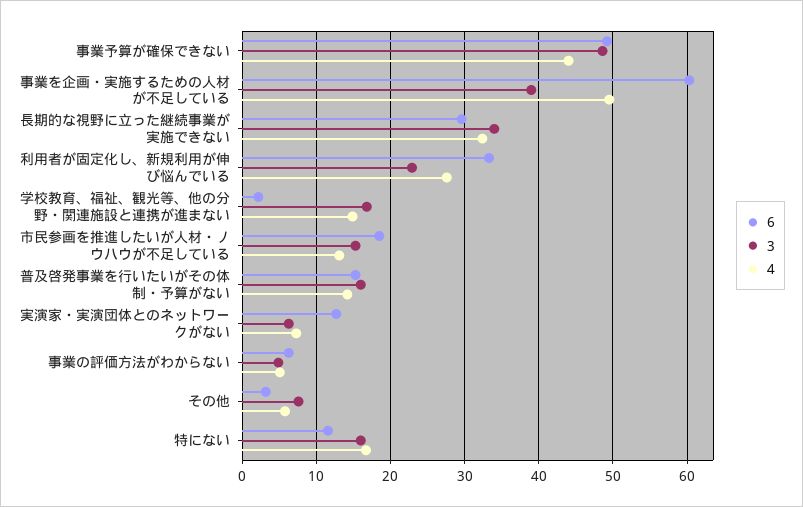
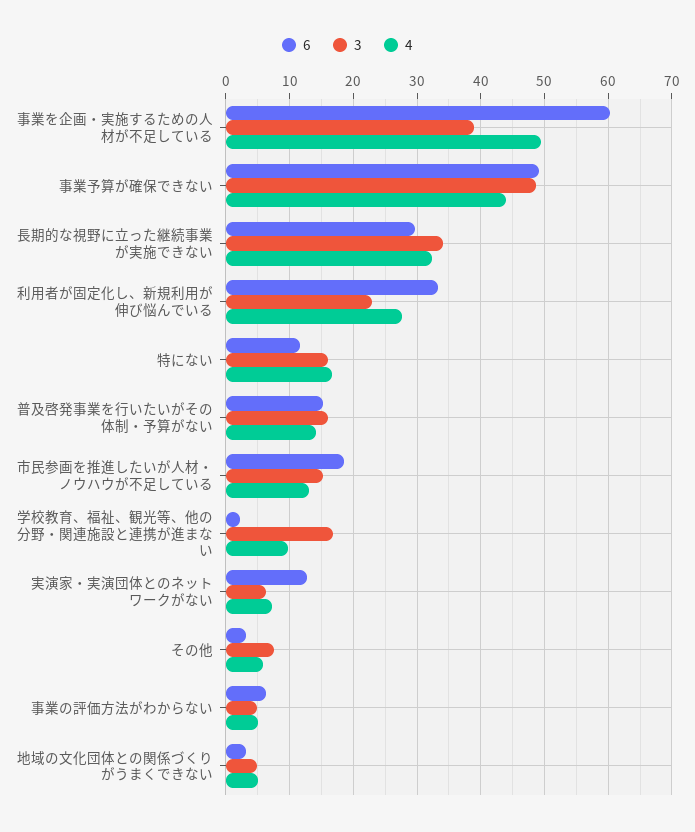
  {
    "6": {
      "事業予算が確保できない": 49,
      "事業を企画・実施するための人材が不足している": 60,
      "長期的な視野に立った継続事業が実施できない": 30,
      "利用者が固定化し、新規利用が伸び悩んでいる": 33,
      "学校教育、福祉、観光等、他の分野・関連施設と連携が進まない": 2,
      "市民参画を推進したいが人材・ノウハウが不足している": 19,
      "普及啓発事業を行いたいがその体制・予算がない": 15,
      "実演家・実演団体とのネットワークがない": 13,
      "事業の評価方法がわからない": 6,
      "その他": 3,
-     "特にない": 12
+     "特にない": 12,
+     "地域の文化団体との関係づくりがうまくできない": 3
    },
    "3": {
      "事業予算が確保できない": 49,
      "事業を企画・実施するための人材が不足している": 39,
      "長期的な視野に立った継続事業が実施できない": 34,
      "利用者が固定化し、新規利用が伸び悩んでいる": 23,
      "学校教育、福祉、観光等、他の分野・関連施設と連携が進まない": 17,
      "市民参画を推進したいが人材・ノウハウが不足している": 15,
      "普及啓発事業を行いたいがその体制・予算がない": 16,
      "実演家・実演団体とのネットワークがない": 6,
      "事業の評価方法がわからない": 5,
      "その他": 8,
-     "特にない": 16
+     "特にない": 16,
+     "地域の文化団体との関係づくりがうまくできない": 5
    },
    "4": {
      "事業予算が確保できない": 44,
      "事業を企画・実施するための人材が不足している": 50,
      "長期的な視野に立った継続事業が実施できない": 32,
      "利用者が固定化し、新規利用が伸び悩んでいる": 28,
-     "学校教育、福祉、観光等、他の分野・関連施設と連携が進まない": 15,
+     "学校教育、福祉、観光等、他の分野・関連施設と連携が進まない": 10,
      "市民参画を推進したいが人材・ノウハウが不足している": 13,
      "普及啓発事業を行いたいがその体制・予算がない": 14,
      "実演家・実演団体とのネットワークがない": 7,
      "事業の評価方法がわからない": 5,
      "その他": 6,
-     "特にない": 17
+     "特にない": 17,
+     "地域の文化団体との関係づくりがうまくできない": 5
    }
  }

